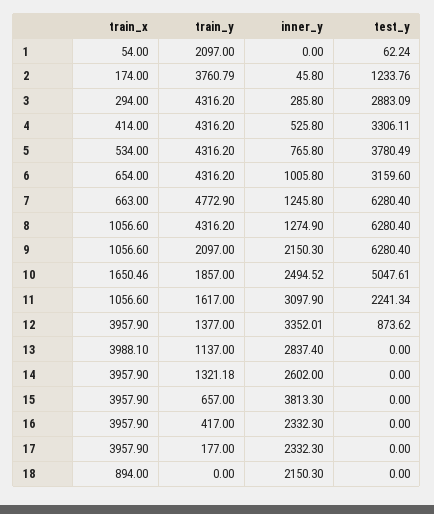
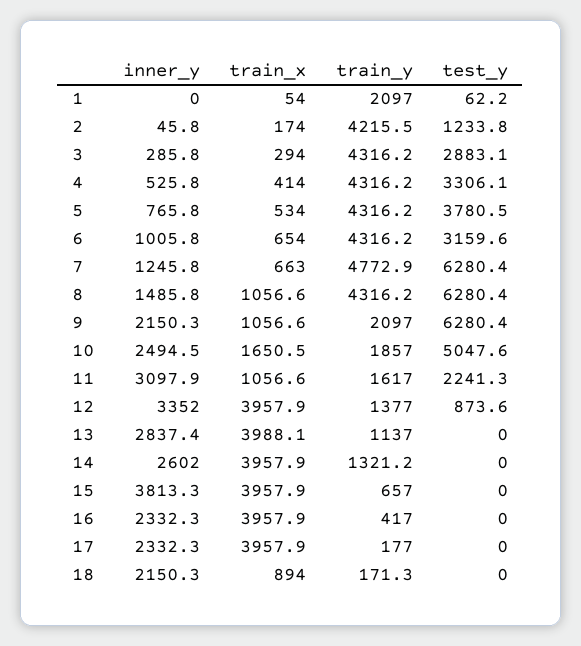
  {
    "train_x": {
      "1": 54,
      "2": 174,
      "3": 294,
      "4": 414,
      "5": 534,
      "6": 654,
      "7": 663,
      "8": 1056.6,
      "9": 1056.6,
      "10": 1650.46,
      "11": 1056.6,
      "12": 3957.9,
      "13": 3988.1,
      "14": 3957.9,
      "15": 3957.9,
      "16": 3957.9,
      "17": 3957.9,
      "18": 894
    },
    "train_y": {
      "1": 2097,
-     "2": 3760.79,
+     "2": 4215.5,
      "3": 4316.2,
      "4": 4316.2,
      "5": 4316.2,
      "6": 4316.2,
      "7": 4772.9,
      "8": 4316.2,
      "9": 2097,
      "10": 1857,
      "11": 1617,
      "12": 1377,
      "13": 1137,
      "14": 1321.18,
      "15": 657,
      "16": 417,
      "17": 177,
-     "18": 0
+     "18": 171.3
    },
    "inner_y": {
      "1": 0,
      "2": 45.8,
      "3": 285.8,
      "4": 525.8,
      "5": 765.8,
      "6": 1005.8,
      "7": 1245.8,
-     "8": 1274.9,
+     "8": 1485.8,
      "9": 2150.3,
      "10": 2494.52,
      "11": 3097.9,
      "12": 3352.01,
      "13": 2837.4,
      "14": 2602,
      "15": 3813.3,
      "16": 2332.3,
      "17": 2332.3,
      "18": 2150.3
    },
    "test_y": {
      "1": 62.24,
      "2": 1233.76,
      "3": 2883.09,
      "4": 3306.11,
      "5": 3780.49,
      "6": 3159.6,
      "7": 6280.4,
      "8": 6280.4,
      "9": 6280.4,
      "10": 5047.61,
      "11": 2241.34,
      "12": 873.62,
      "13": 0,
      "14": 0,
      "15": 0,
      "16": 0,
      "17": 0,
      "18": 0
    }
  }

